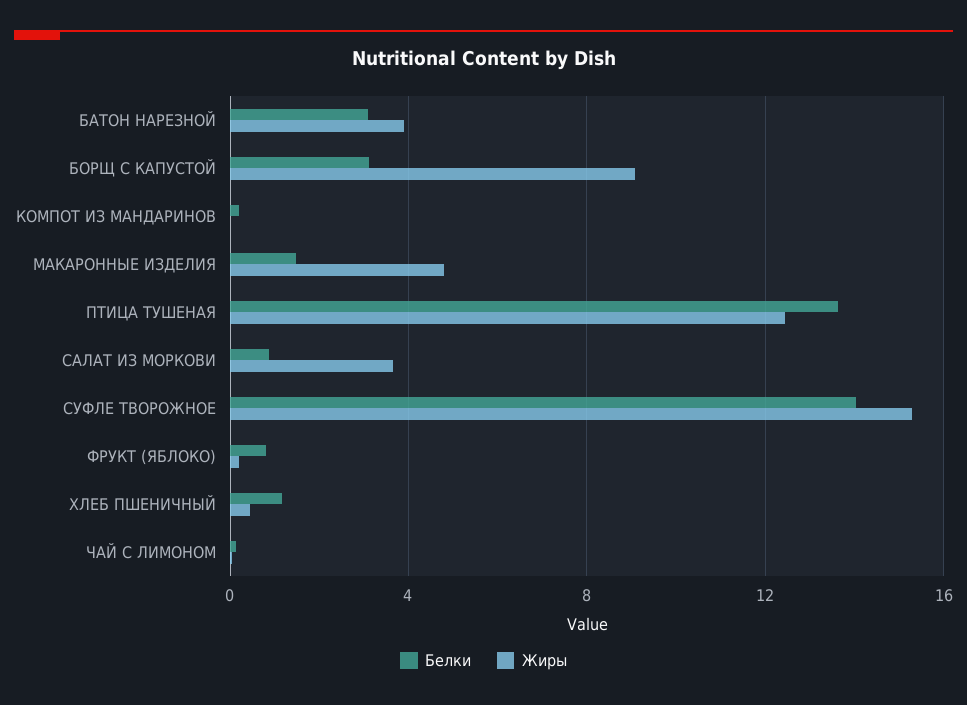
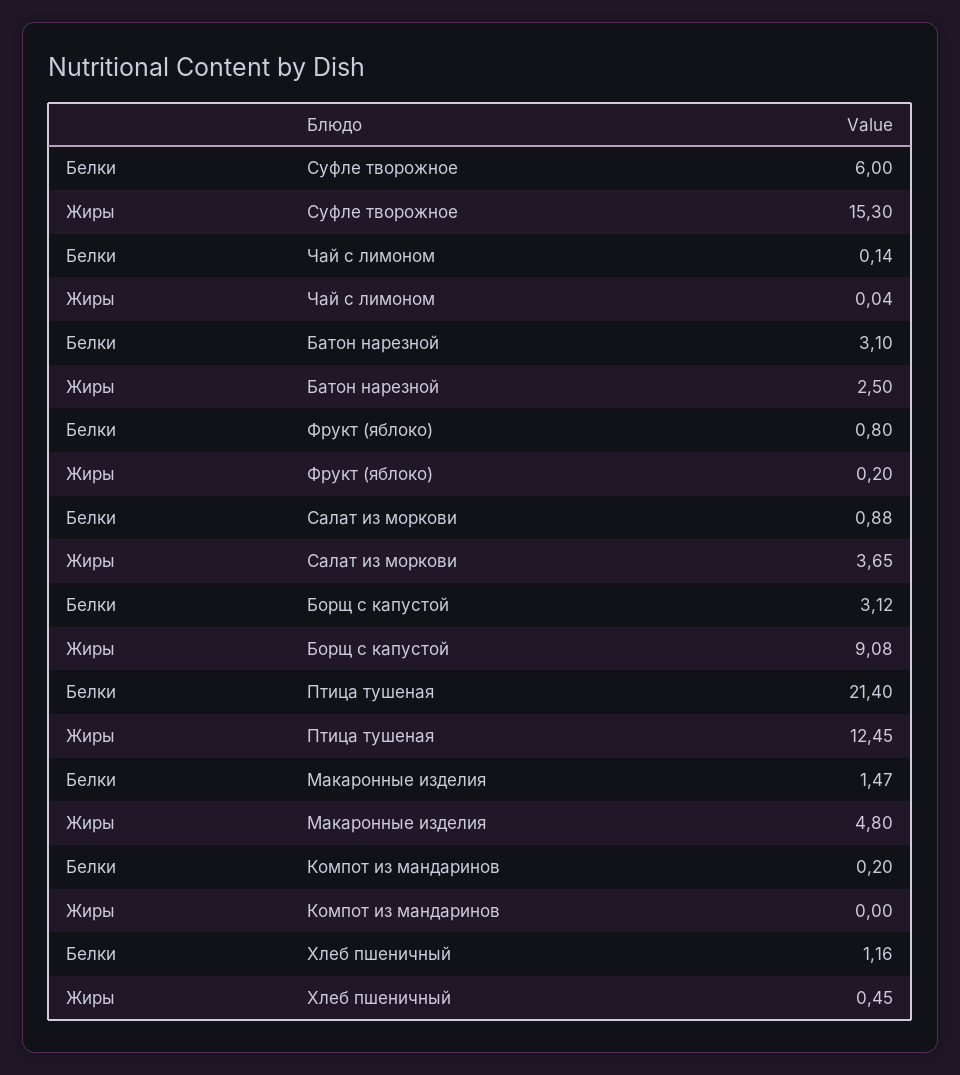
  {
    "Белки": {
      "БАТОН НАРЕЗНОЙ": 3.1,
      "БОРЩ С КАПУСТОЙ": 3.12,
      "КОМПОТ ИЗ МАНДАРИНОВ": 0.2,
      "МАКАРОННЫЕ ИЗДЕЛИЯ": 1.47,
-     "ПТИЦА ТУШЕНАЯ": 13.5,
+     "ПТИЦА ТУШЕНАЯ": 21.4,
      "САЛАТ ИЗ МОРКОВИ": 0.88,
-     "СУФЛЕ ТВОРОЖНОЕ": 14,
+     "СУФЛЕ ТВОРОЖНОЕ": 6,
      "ФРУКТ (ЯБЛОКО)": 0.8,
      "ХЛЕБ ПШЕНИЧНЫЙ": 1.16,
      "ЧАЙ С ЛИМОНОМ": 0.14
    },
    "Жиры": {
-     "БАТОН НАРЕЗНОЙ": 4,
+     "БАТОН НАРЕЗНОЙ": 2.5,
      "БОРЩ С КАПУСТОЙ": 9.08,
      "КОМПОТ ИЗ МАНДАРИНОВ": 0,
      "МАКАРОННЫЕ ИЗДЕЛИЯ": 4.8,
      "ПТИЦА ТУШЕНАЯ": 12.45,
      "САЛАТ ИЗ МОРКОВИ": 3.65,
      "СУФЛЕ ТВОРОЖНОЕ": 15.3,
      "ФРУКТ (ЯБЛОКО)": 0.2,
      "ХЛЕБ ПШЕНИЧНЫЙ": 0.45,
      "ЧАЙ С ЛИМОНОМ": 0.04
    }
  }

